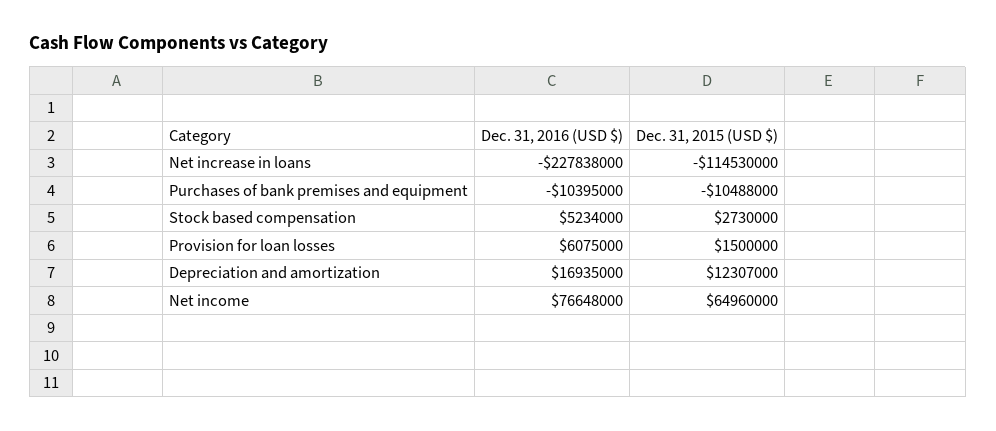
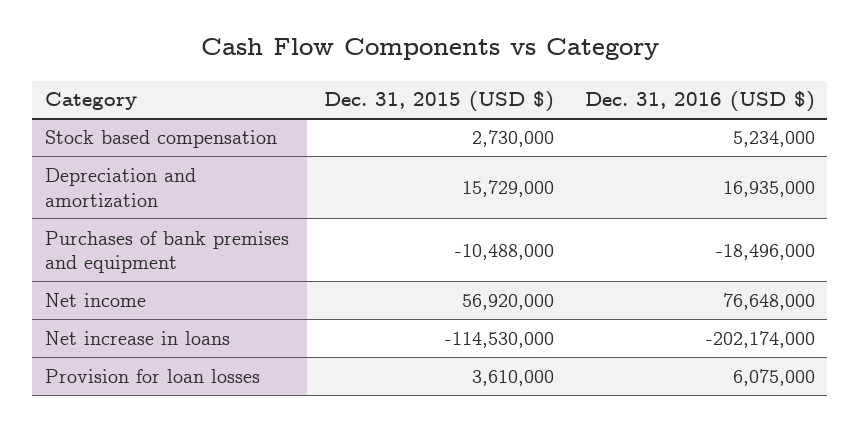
  {
    "Dec. 31, 2016 (USD $)": {
-     "Net increase in loans": -227838000,
+     "Net increase in loans": -202174000,
-     "Purchases of bank premises and equipment": -10395000,
+     "Purchases of bank premises and equipment": -18496000,
      "Stock based compensation": 5234000,
      "Provision for loan losses": 6075000,
      "Depreciation and amortization": 16935000,
      "Net income": 76648000
    },
    "Dec. 31, 2015 (USD $)": {
      "Net increase in loans": -114530000,
      "Purchases of bank premises and equipment": -10488000,
      "Stock based compensation": 2730000,
-     "Provision for loan losses": 1500000,
+     "Provision for loan losses": 3610000,
-     "Depreciation and amortization": 12307000,
+     "Depreciation and amortization": 15729000,
-     "Net income": 64960000
+     "Net income": 56920000
    }
  }

